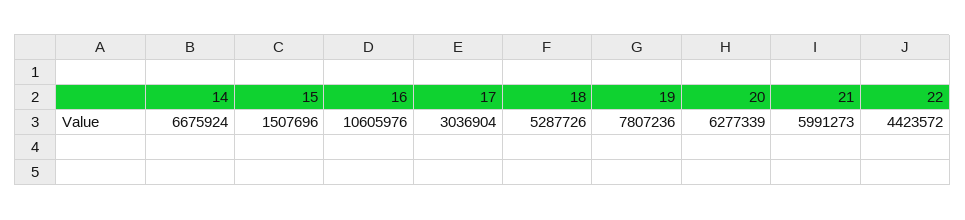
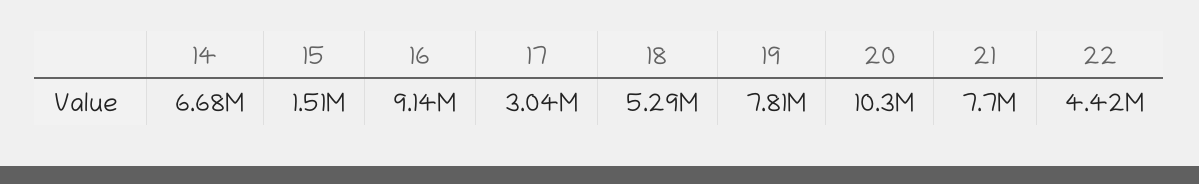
  {
    "14": 6675924,
    "15": 1507696,
-   "16": 10605976,
+   "16": 9140000,
    "17": 3036904,
    "18": 5287726,
    "19": 7807236,
-   "20": 6277339,
+   "20": 10300000,
-   "21": 5991273,
+   "21": 7700000,
    "22": 4423572
  }

